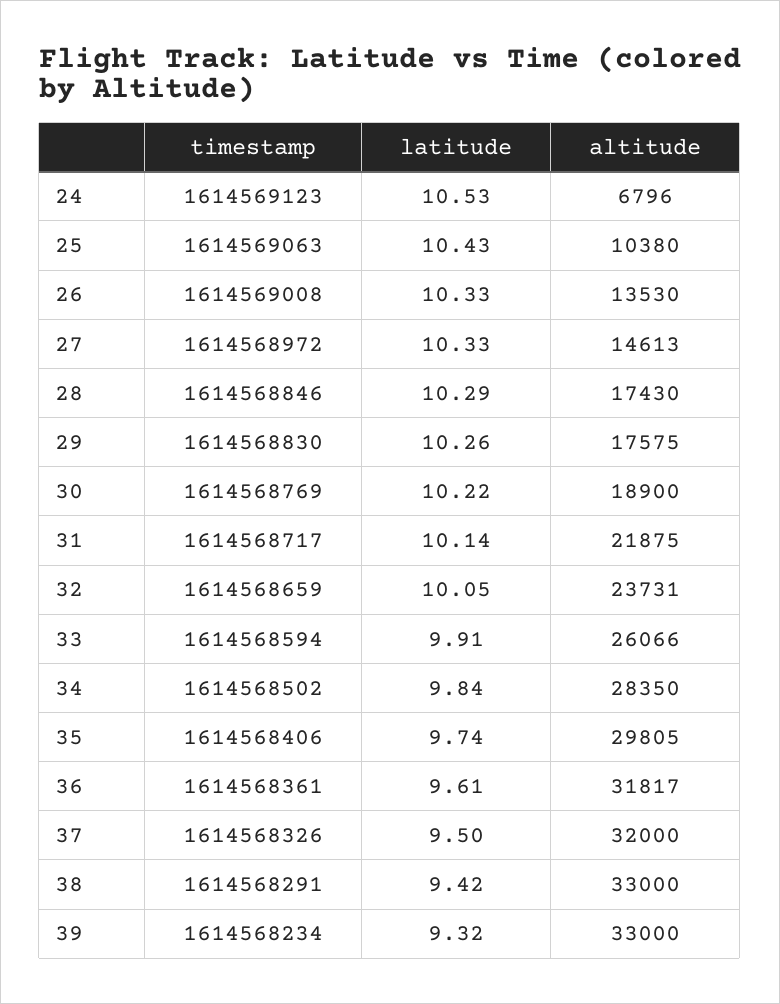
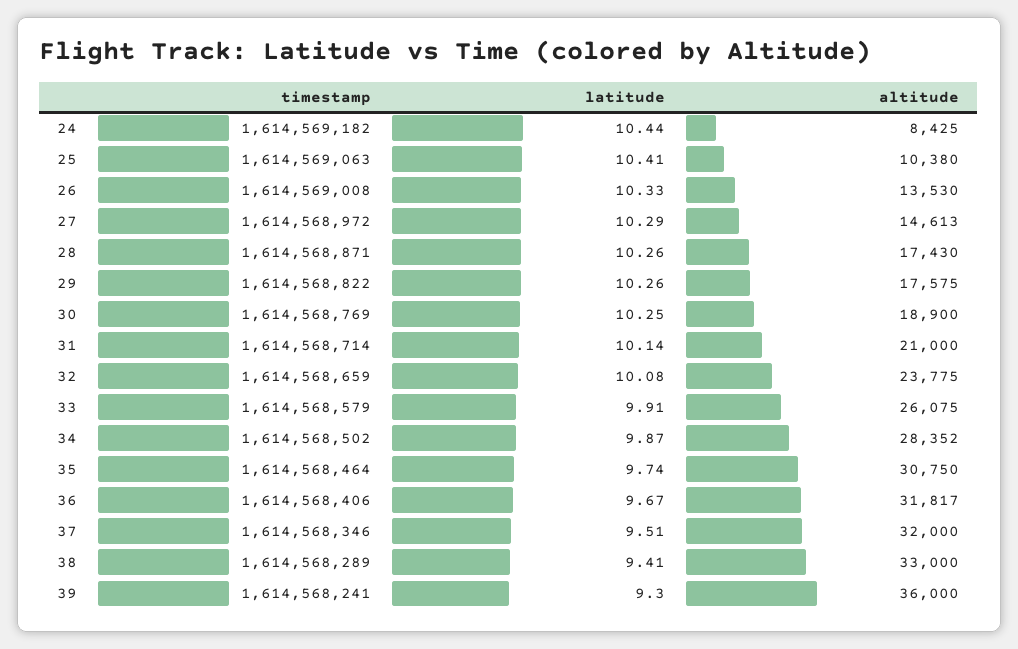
  {
    "timestamp": {
-     "24": 1614569123,
+     "24": 1614569182,
      "25": 1614569063,
      "26": 1614569008,
      "27": 1614568972,
-     "28": 1614568846,
+     "28": 1614568871,
-     "29": 1614568830,
+     "29": 1614568822,
      "30": 1614568769,
-     "31": 1614568717,
+     "31": 1614568714,
      "32": 1614568659,
-     "33": 1614568594,
+     "33": 1614568579,
      "34": 1614568502,
-     "35": 1614568406,
+     "35": 1614568464,
-     "36": 1614568361,
+     "36": 1614568406,
-     "37": 1614568326,
+     "37": 1614568346,
-     "38": 1614568291,
+     "38": 1614568289,
-     "39": 1614568234
+     "39": 1614568241
    },
    "latitude": {
-     "24": 10.53,
+     "24": 10.44,
-     "25": 10.43,
+     "25": 10.41,
      "26": 10.33,
-     "27": 10.33,
+     "27": 10.29,
-     "28": 10.29,
+     "28": 10.26,
      "29": 10.26,
-     "30": 10.22,
+     "30": 10.25,
      "31": 10.14,
-     "32": 10.05,
+     "32": 10.08,
      "33": 9.91,
-     "34": 9.84,
+     "34": 9.87,
      "35": 9.74,
-     "36": 9.61,
+     "36": 9.67,
-     "37": 9.5,
+     "37": 9.51,
-     "38": 9.42,
+     "38": 9.41,
-     "39": 9.32
+     "39": 9.3
    },
    "altitude": {
-     "24": 6796,
+     "24": 8425,
      "25": 10380,
      "26": 13530,
      "27": 14613,
      "28": 17430,
      "29": 17575,
      "30": 18900,
-     "31": 21875,
+     "31": 21000,
-     "32": 23731,
+     "32": 23775,
-     "33": 26066,
+     "33": 26075,
-     "34": 28350,
+     "34": 28352,
-     "35": 29805,
+     "35": 30750,
      "36": 31817,
      "37": 32000,
      "38": 33000,
-     "39": 33000
+     "39": 36000
    }
  }

